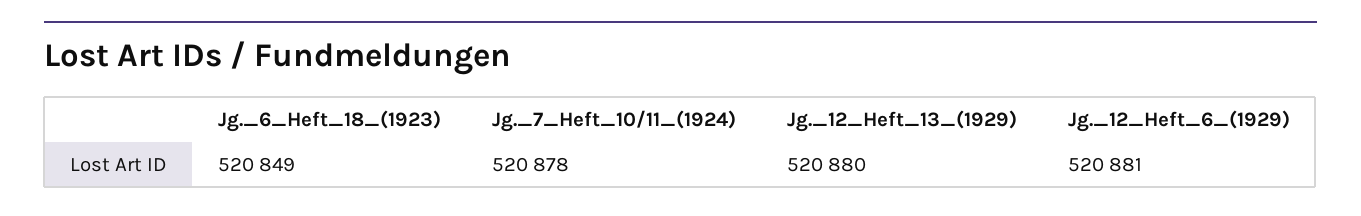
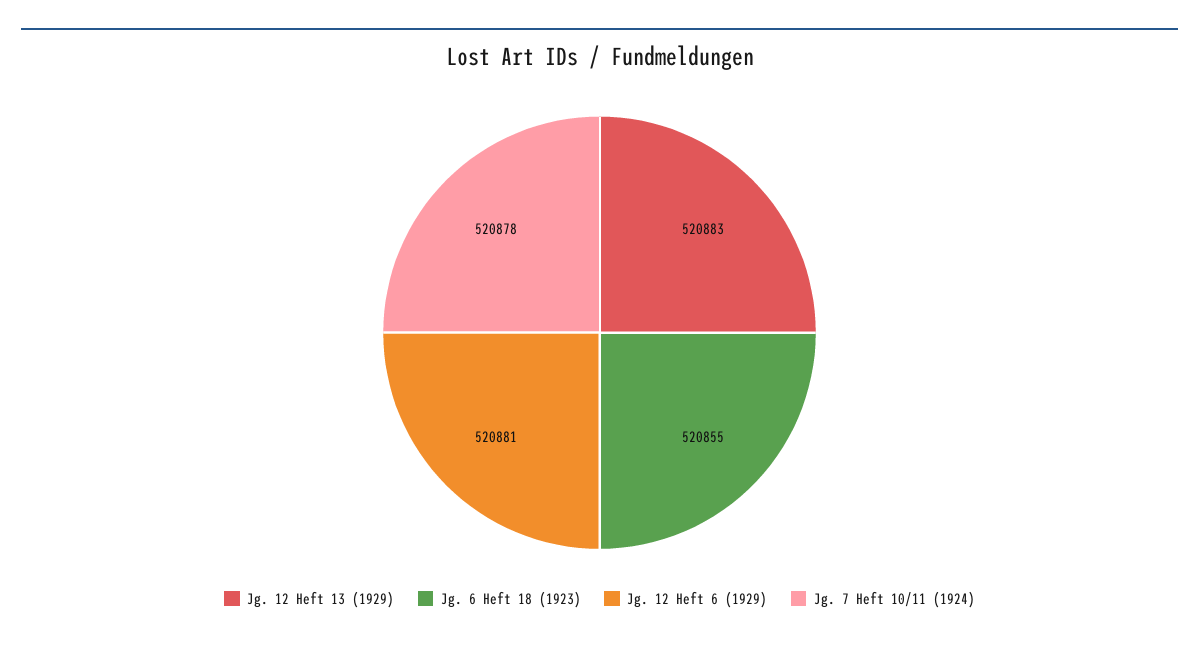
  {
-   "Jg._6_Heft_18_(1923)": 520849,
+   "Jg._6_Heft_18_(1923)": 520855,
    "Jg._7_Heft_10/11_(1924)": 520878,
-   "Jg._12_Heft_13_(1929)": 520880,
+   "Jg._12_Heft_13_(1929)": 520883,
    "Jg._12_Heft_6_(1929)": 520881
  }

